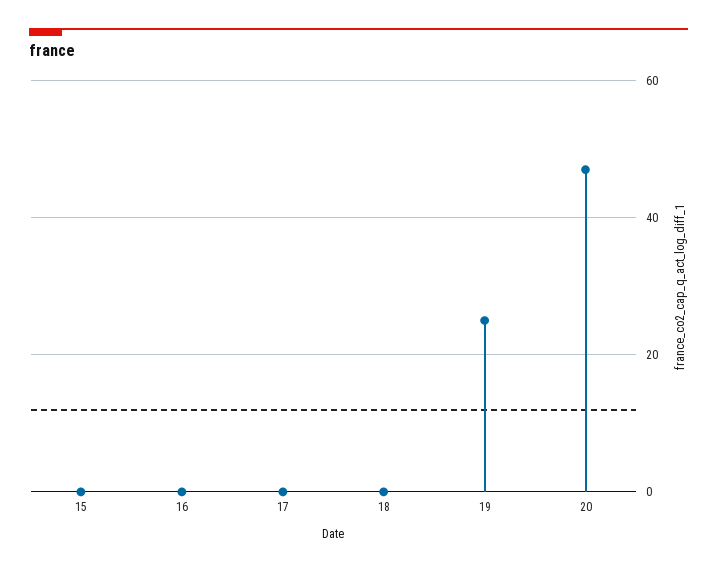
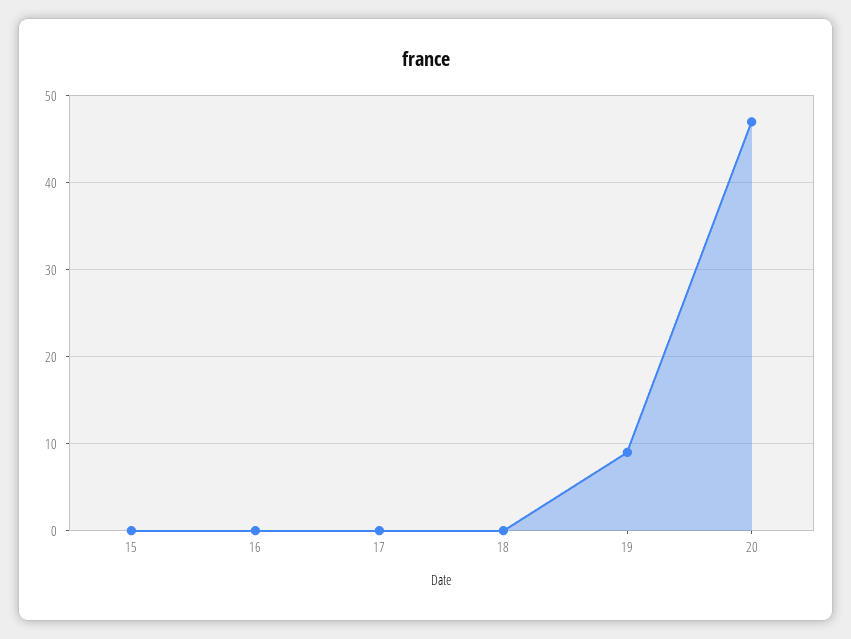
  {
    "15": 0,
    "16": 0,
    "17": 0,
    "18": 0,
-   "19": 25,
+   "19": 9,
    "20": 47
  }

